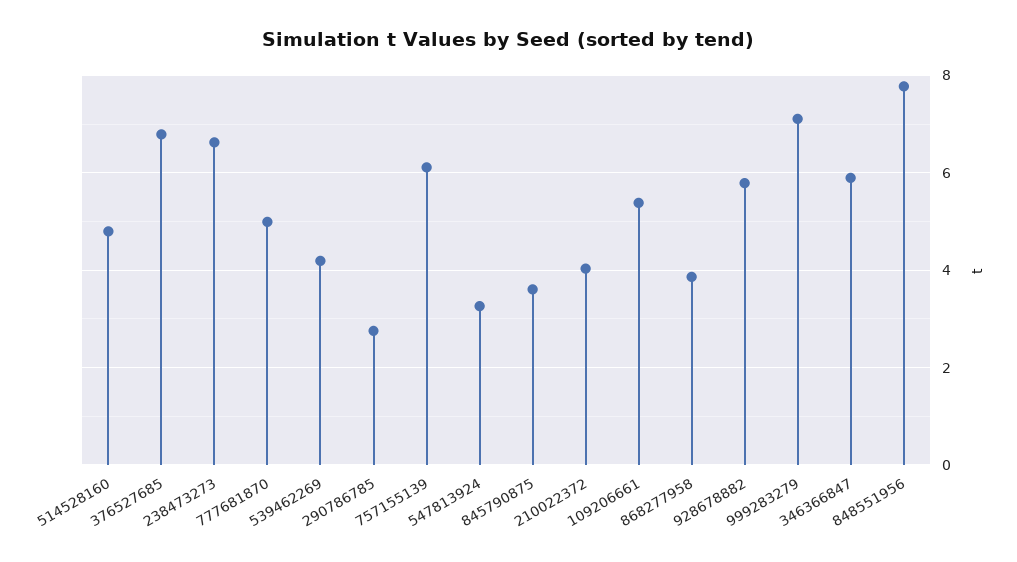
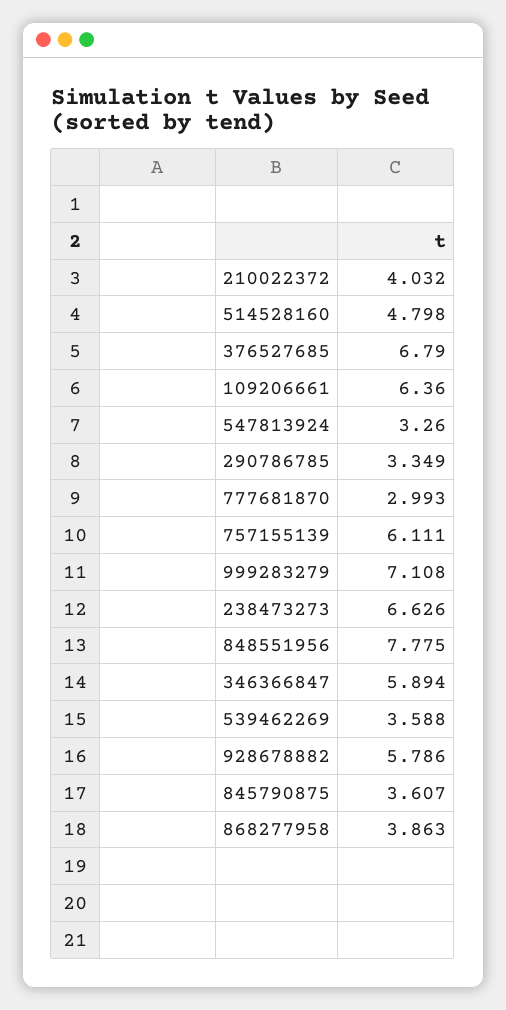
  {
    "514528160": 4.798,
    "376527685": 6.79,
    "238473273": 6.626,
-   "777681870": 5,
+   "777681870": 2.993,
-   "539462269": 4.2,
+   "539462269": 3.588,
-   "290786785": 2.8,
+   "290786785": 3.349,
    "757155139": 6.111,
    "547813924": 3.26,
    "845790875": 3.607,
    "210022372": 4.032,
-   "109206661": 5.4,
+   "109206661": 6.36,
    "868277958": 3.863,
    "928678882": 5.786,
    "999283279": 7.108,
    "346366847": 5.894,
    "848551956": 7.775
  }

